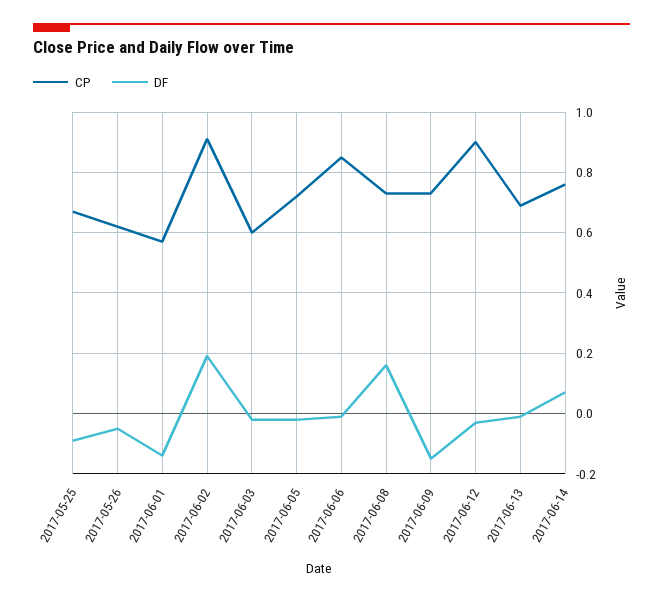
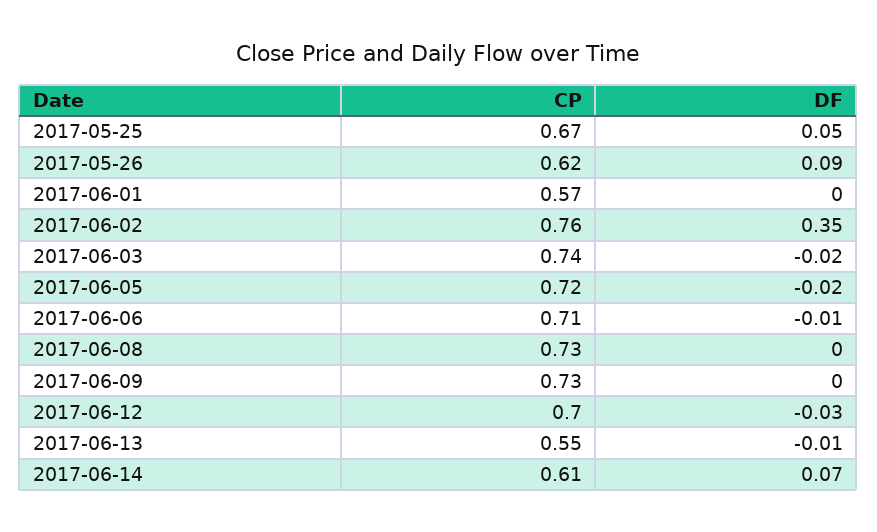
  {
    "CP": {
      "2017-05-25": 0.67,
      "2017-05-26": 0.62,
      "2017-06-01": 0.57,
-     "2017-06-02": 0.9,
+     "2017-06-02": 0.76,
-     "2017-06-03": 0.6,
+     "2017-06-03": 0.74,
      "2017-06-05": 0.72,
-     "2017-06-06": 0.85,
+     "2017-06-06": 0.71,
      "2017-06-08": 0.73,
      "2017-06-09": 0.73,
-     "2017-06-12": 0.9,
+     "2017-06-12": 0.7,
-     "2017-06-13": 0.7,
+     "2017-06-13": 0.55,
-     "2017-06-14": 0.75
+     "2017-06-14": 0.61
    },
    "DF": {
-     "2017-05-25": -0.1,
+     "2017-05-25": 0.05,
-     "2017-05-26": -0.05,
+     "2017-05-26": 0.09,
-     "2017-06-01": -0.15,
+     "2017-06-01": 0,
-     "2017-06-02": 0.2,
+     "2017-06-02": 0.35,
      "2017-06-03": -0.02,
      "2017-06-05": -0.02,
      "2017-06-06": -0.01,
-     "2017-06-08": 0.15,
+     "2017-06-08": 0,
-     "2017-06-09": -0.15,
+     "2017-06-09": 0,
      "2017-06-12": -0.03,
      "2017-06-13": -0.01,
      "2017-06-14": 0.07
    }
  }

